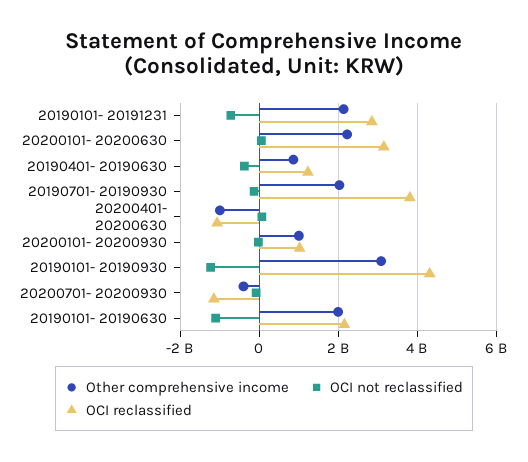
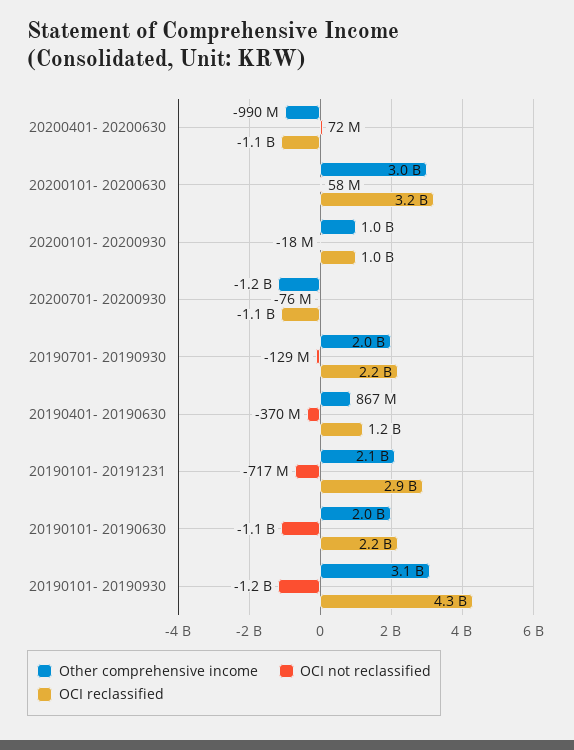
  {
    "Other comprehensive income": {
      "20190101- 20191231": 2100000000,
-     "20200101- 20200630": 2200000000,
+     "20200101- 20200630": 3000000000,
      "20190401- 20190630": 867000000,
      "20190701- 20190930": 2000000000,
      "20200401- 20200630": -990000000,
      "20200101- 20200930": 1000000000,
      "20190101- 20190930": 3100000000,
-     "20200701- 20200930": -400000000,
+     "20200701- 20200930": -1200000000,
      "20190101- 20190630": 2000000000
    },
    "OCI not reclassified": {
      "20190101- 20191231": -717000000,
      "20200101- 20200630": 58000000,
      "20190401- 20190630": -370000000,
      "20190701- 20190930": -129000000,
      "20200401- 20200630": 72000000,
      "20200101- 20200930": -18000000,
      "20190101- 20190930": -1200000000,
      "20200701- 20200930": -76000000,
      "20190101- 20190630": -1100000000
    },
    "OCI reclassified": {
      "20190101- 20191231": 2900000000,
      "20200101- 20200630": 3200000000,
      "20190401- 20190630": 1200000000,
-     "20190701- 20190930": 3800000000,
+     "20190701- 20190930": 2200000000,
      "20200401- 20200630": -1100000000,
      "20200101- 20200930": 1000000000,
      "20190101- 20190930": 4300000000,
      "20200701- 20200930": -1100000000,
      "20190101- 20190630": 2200000000
    }
  }

